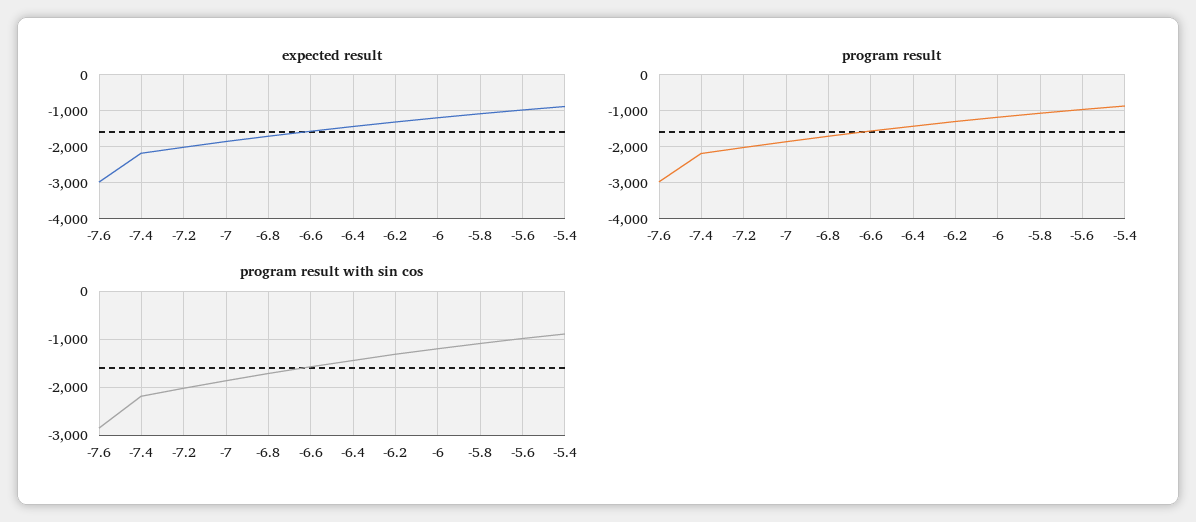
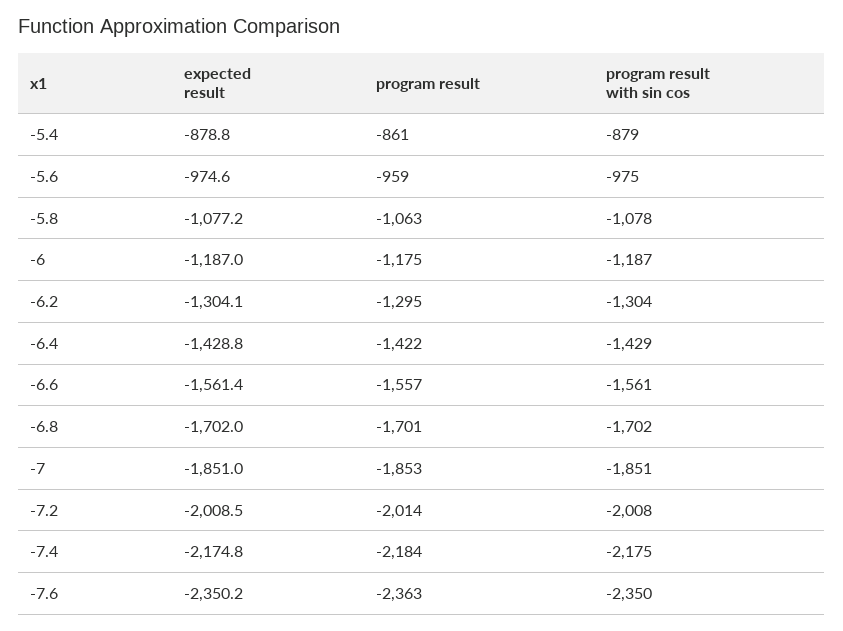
  {
    "expected result": {
-     "-7.6": -3000,
+     "-7.6": -2350.2,
      "-7.4": -2174.8,
      "-7.2": -2008.5,
      "-7": -1851,
      "-6.8": -1702,
      "-6.6": -1561.4,
      "-6.4": -1428.8,
      "-6.2": -1304.1,
      "-6": -1187,
      "-5.8": -1077.2,
      "-5.6": -974.6,
      "-5.4": -878.8
    },
    "program result": {
-     "-7.6": -3000,
+     "-7.6": -2363,
      "-7.4": -2184,
      "-7.2": -2014,
      "-7": -1853,
      "-6.8": -1701,
      "-6.6": -1557,
      "-6.4": -1422,
      "-6.2": -1295,
      "-6": -1175,
      "-5.8": -1063,
      "-5.6": -959,
      "-5.4": -861
    },
    "program result with sin cos": {
-     "-7.6": -2800,
+     "-7.6": -2350,
      "-7.4": -2175,
      "-7.2": -2008,
      "-7": -1851,
      "-6.8": -1702,
      "-6.6": -1561,
      "-6.4": -1429,
      "-6.2": -1304,
      "-6": -1187,
      "-5.8": -1078,
      "-5.6": -975,
      "-5.4": -879
    }
  }

